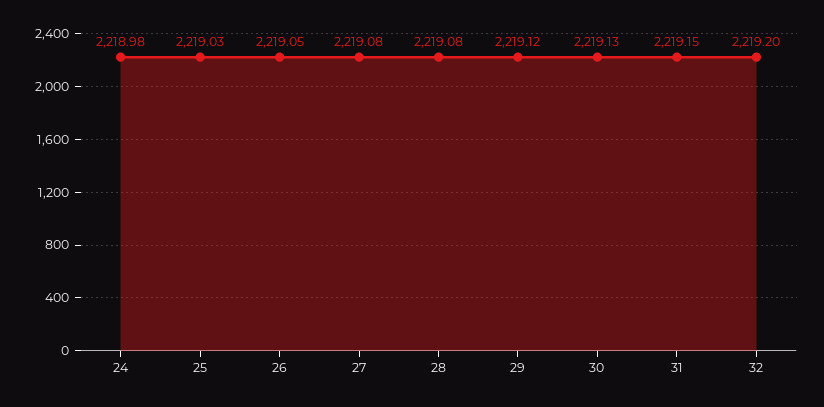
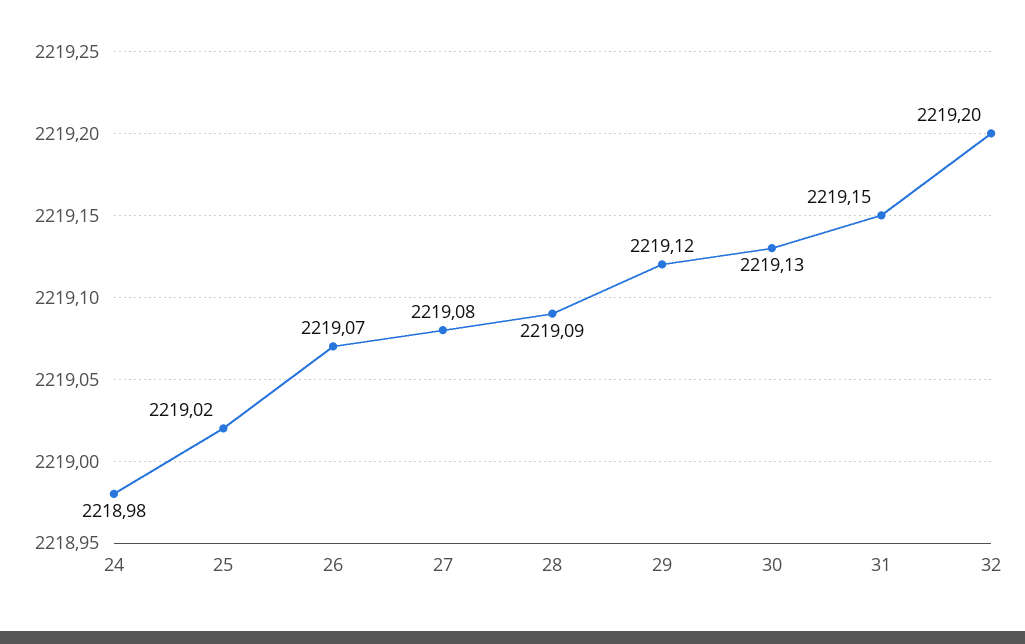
  {
    "24": 2218.98,
-   "25": 2219.03,
+   "25": 2219.02,
-   "26": 2219.05,
+   "26": 2219.07,
    "27": 2219.08,
-   "28": 2219.08,
+   "28": 2219.09,
    "29": 2219.12,
    "30": 2219.13,
    "31": 2219.15,
    "32": 2219.2
  }

